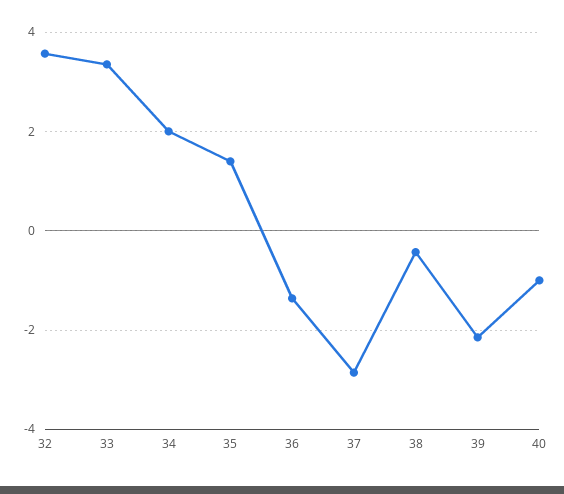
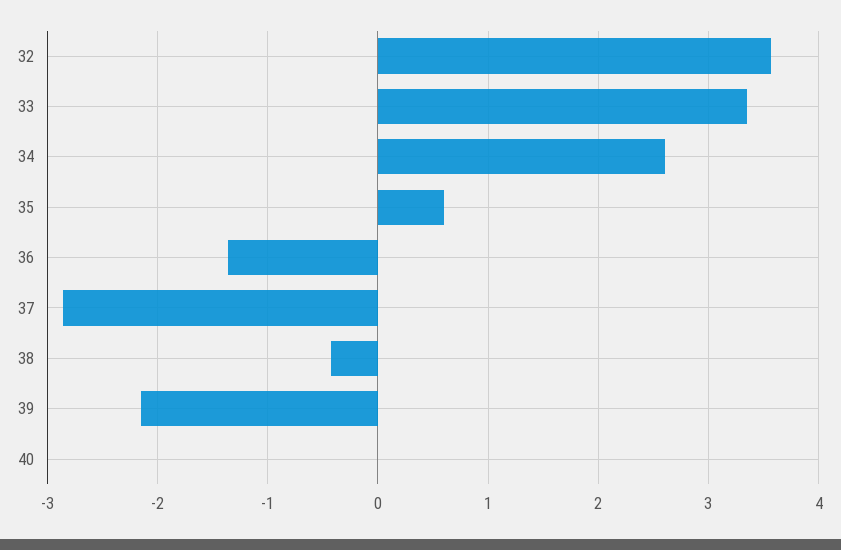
  {
    "32": 3.6,
    "33": 3.4,
-   "34": 2,
+   "34": 2.6,
-   "35": 1.4,
+   "35": 0.6,
    "36": -1.4,
    "37": -2.9,
    "38": -0.4,
    "39": -2.2,
-   "40": -1
+   "40": 0
  }

